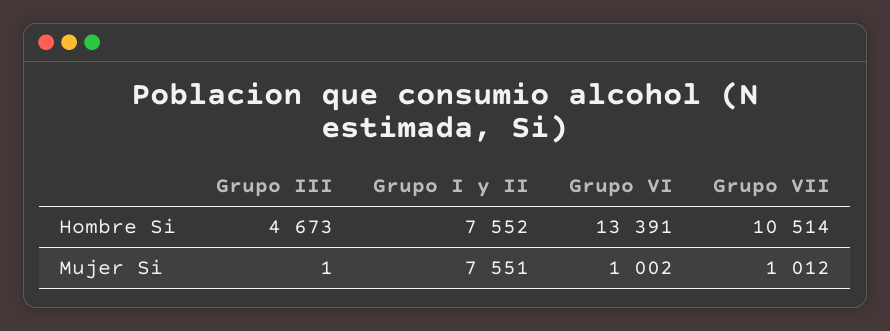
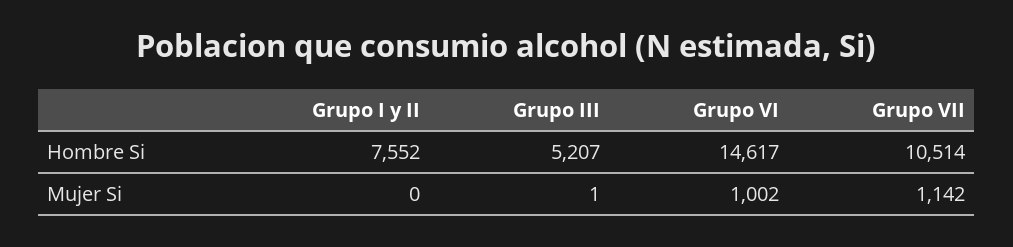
  {
    "Grupo III": {
-     "Hombre Si": 4673,
+     "Hombre Si": 5207,
      "Mujer Si": 1
    },
    "Grupo I y II": {
      "Hombre Si": 7552,
-     "Mujer Si": 7551
+     "Mujer Si": 0
    },
    "Grupo VI": {
-     "Hombre Si": 13391,
+     "Hombre Si": 14617,
      "Mujer Si": 1002
    },
    "Grupo VII": {
      "Hombre Si": 10514,
-     "Mujer Si": 1012
+     "Mujer Si": 1142
    }
  }

